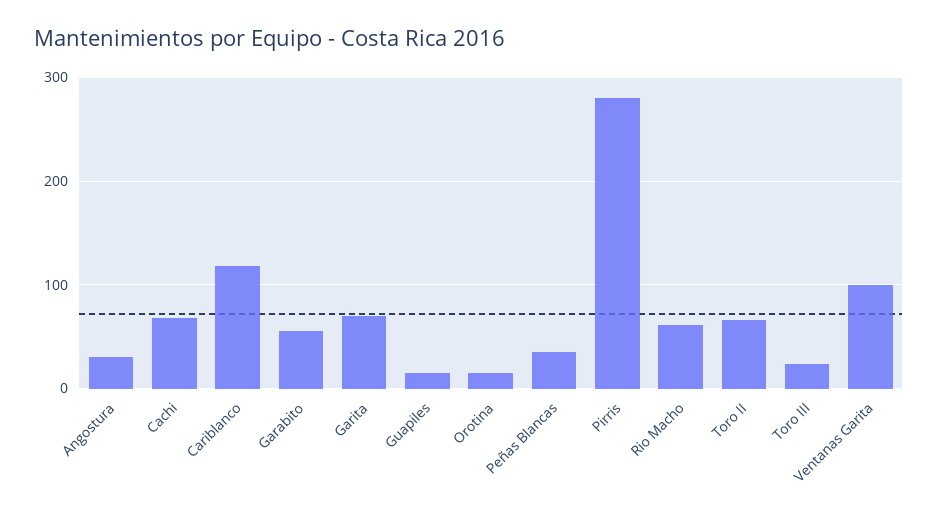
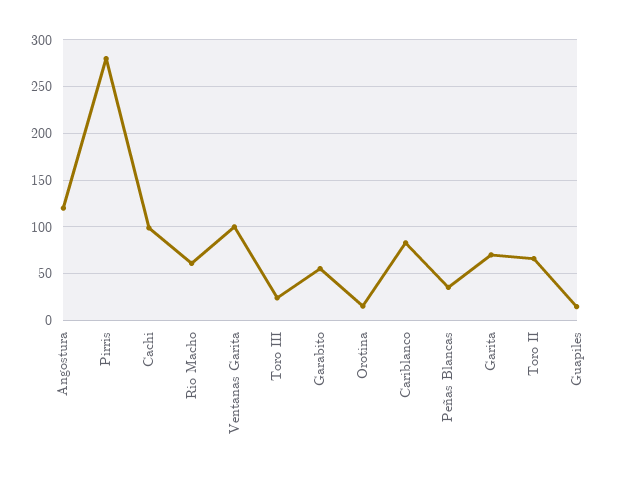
  {
-   "Angostura": 30,
+   "Angostura": 120,
-   "Cachi": 70,
+   "Cachi": 100,
-   "Cariblanco": 120,
+   "Cariblanco": 80,
    "Garabito": 60,
    "Garita": 70,
    "Guapiles": 10,
    "Orotina": 20,
    "Peñas Blancas": 40,
    "Pirris": 280,
    "Rio Macho": 60,
    "Toro II": 70,
    "Toro III": 20,
    "Ventanas Garita": 100
  }

